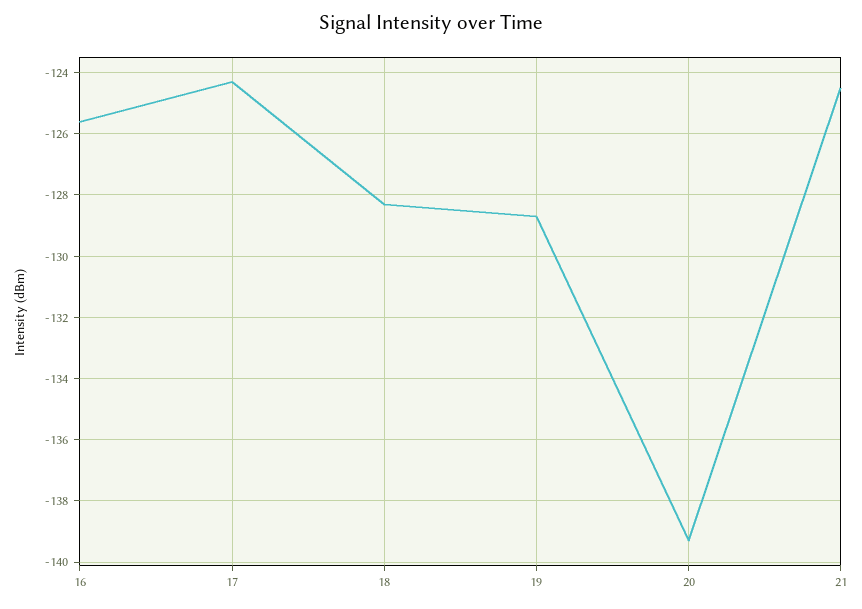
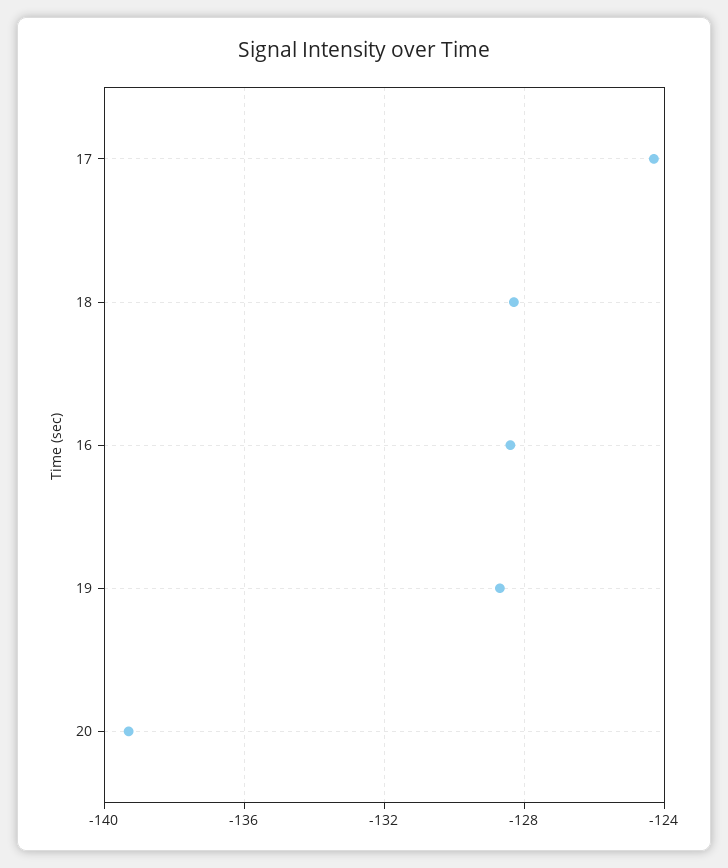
  {
-   "16": -125.5,
+   "16": -128.5,
    "17": -124.5,
    "18": -128.5,
    "19": -128.5,
-   "20": -139.5,
+   "20": -139.5
-   "21": -124.5
  }

